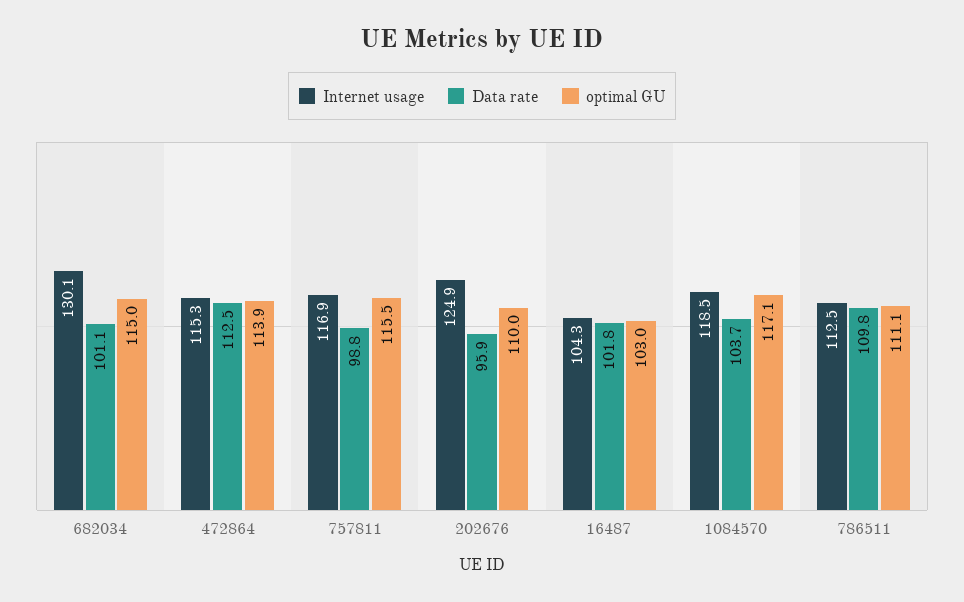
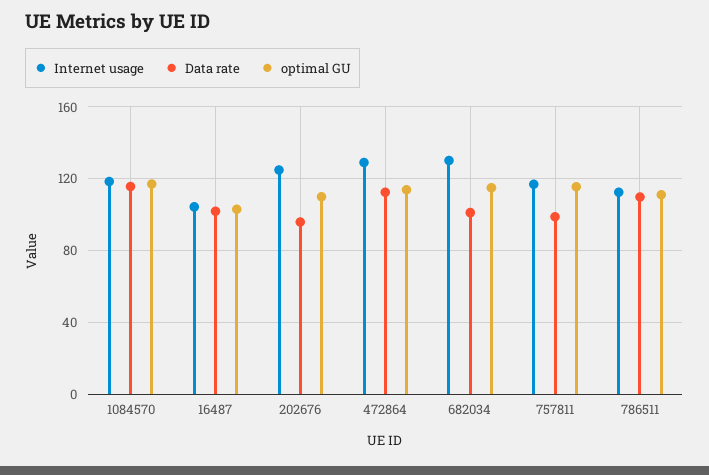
  {
    "Internet usage": {
      "682034": 130.1,
-     "472864": 115.3,
+     "472864": 130,
      "757811": 116.9,
      "202676": 124.9,
      "16487": 104.3,
      "1084570": 118.5,
      "786511": 112.5
    },
    "Data rate": {
      "682034": 101.1,
      "472864": 112.5,
      "757811": 98.8,
      "202676": 95.9,
      "16487": 101.8,
-     "1084570": 103.7,
+     "1084570": 115,
      "786511": 109.8
    },
    "optimal GU": {
      "682034": 115,
      "472864": 113.9,
      "757811": 115.5,
      "202676": 110,
      "16487": 103,
      "1084570": 117.1,
      "786511": 111.1
    }
  }

